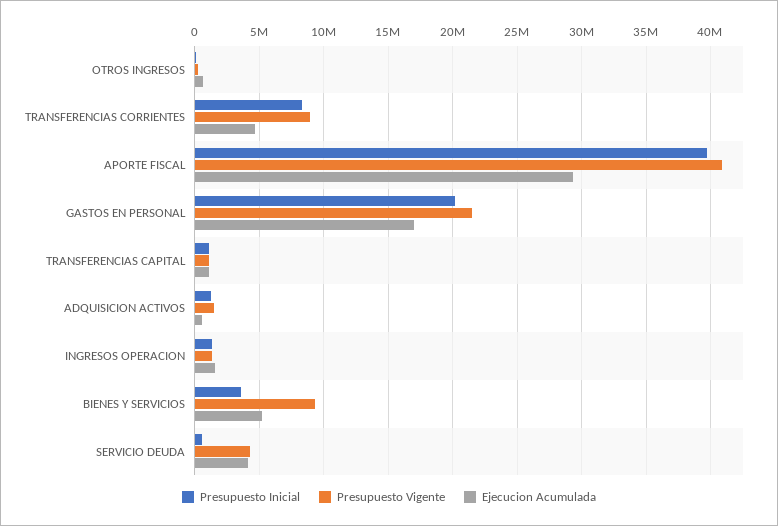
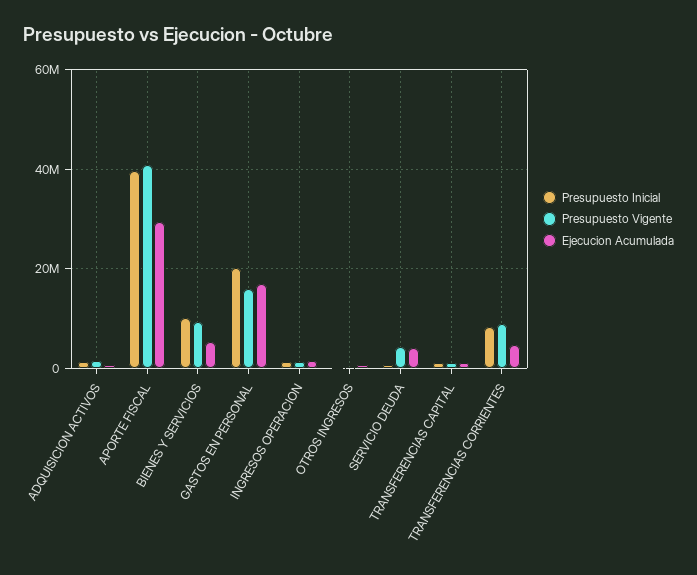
  {
    "Presupuesto Inicial": {
      "OTROS INGRESOS": 0,
      "TRANSFERENCIAS CORRIENTES": 8500000,
      "APORTE FISCAL": 39500000,
      "GASTOS EN PERSONAL": 20000000,
      "TRANSFERENCIAS CAPITAL": 1000000,
      "ADQUISICION ACTIVOS": 1000000,
      "INGRESOS OPERACION": 1500000,
-     "BIENES Y SERVICIOS": 3500000,
+     "BIENES Y SERVICIOS": 10000000,
      "SERVICIO DEUDA": 500000
    },
    "Presupuesto Vigente": {
      "OTROS INGRESOS": 0,
      "TRANSFERENCIAS CORRIENTES": 9000000,
      "APORTE FISCAL": 41000000,
-     "GASTOS EN PERSONAL": 21500000,
+     "GASTOS EN PERSONAL": 16000000,
      "TRANSFERENCIAS CAPITAL": 1000000,
      "ADQUISICION ACTIVOS": 1500000,
      "INGRESOS OPERACION": 1500000,
      "BIENES Y SERVICIOS": 9500000,
      "SERVICIO DEUDA": 4000000
    },
    "Ejecucion Acumulada": {
      "OTROS INGRESOS": 500000,
      "TRANSFERENCIAS CORRIENTES": 4500000,
      "APORTE FISCAL": 29500000,
      "GASTOS EN PERSONAL": 17000000,
      "TRANSFERENCIAS CAPITAL": 1000000,
      "ADQUISICION ACTIVOS": 500000,
      "INGRESOS OPERACION": 1500000,
      "BIENES Y SERVICIOS": 5000000,
      "SERVICIO DEUDA": 4000000
    }
  }

